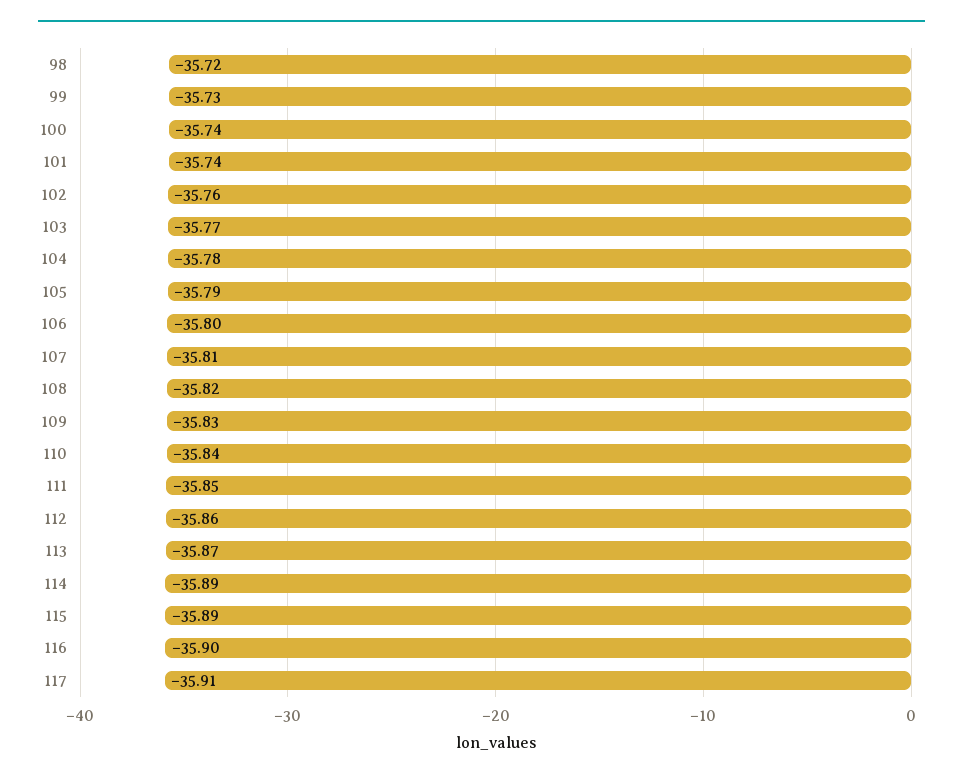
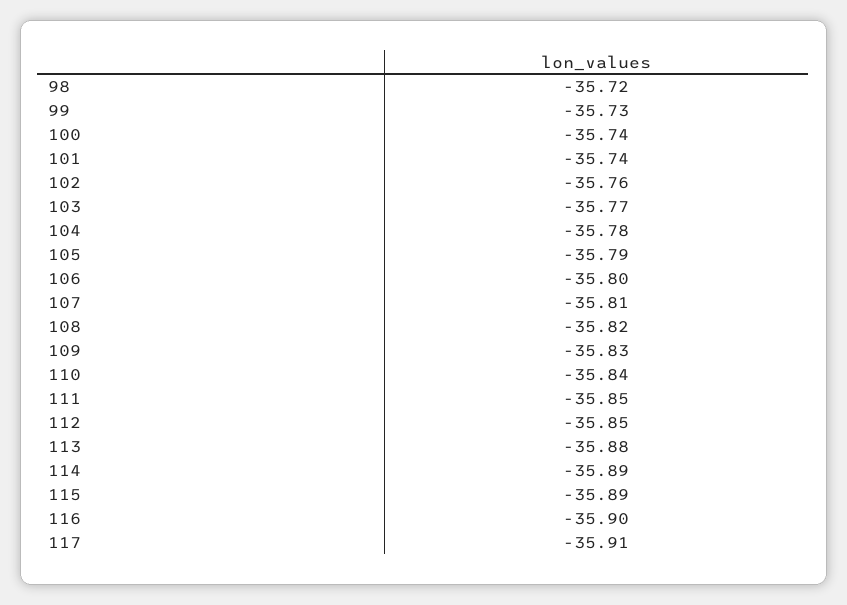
  {
    "98": -35.72,
    "99": -35.73,
    "100": -35.74,
    "101": -35.74,
    "102": -35.76,
    "103": -35.77,
    "104": -35.78,
    "105": -35.79,
    "106": -35.8,
    "107": -35.81,
    "108": -35.82,
    "109": -35.83,
    "110": -35.84,
    "111": -35.85,
-   "112": -35.86,
+   "112": -35.85,
-   "113": -35.87,
+   "113": -35.88,
    "114": -35.89,
    "115": -35.89,
    "116": -35.9,
    "117": -35.91
  }

